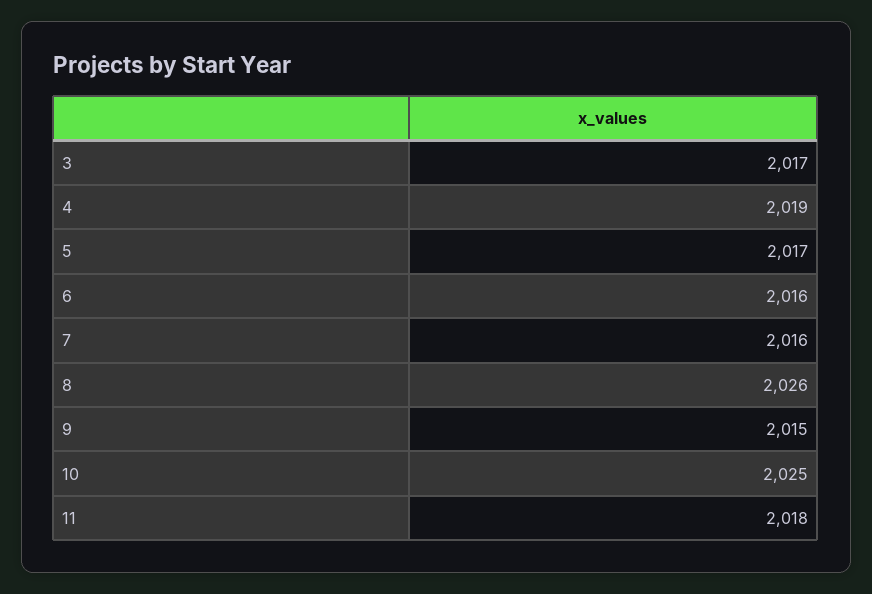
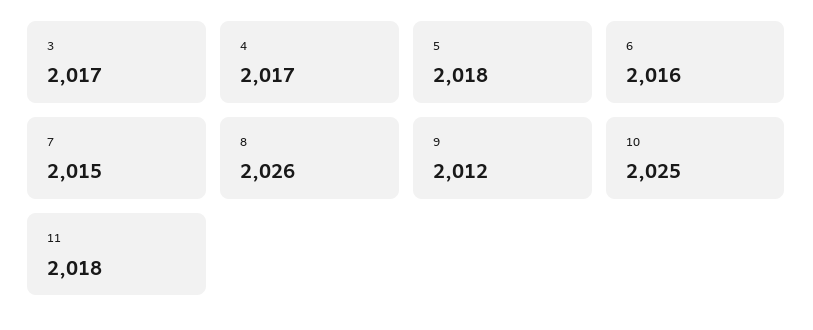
  {
    "3": 2017,
-   "4": 2019,
+   "4": 2017,
-   "5": 2017,
+   "5": 2018,
    "6": 2016,
-   "7": 2016,
+   "7": 2015,
    "8": 2026,
-   "9": 2015,
+   "9": 2012,
    "10": 2025,
    "11": 2018
  }

